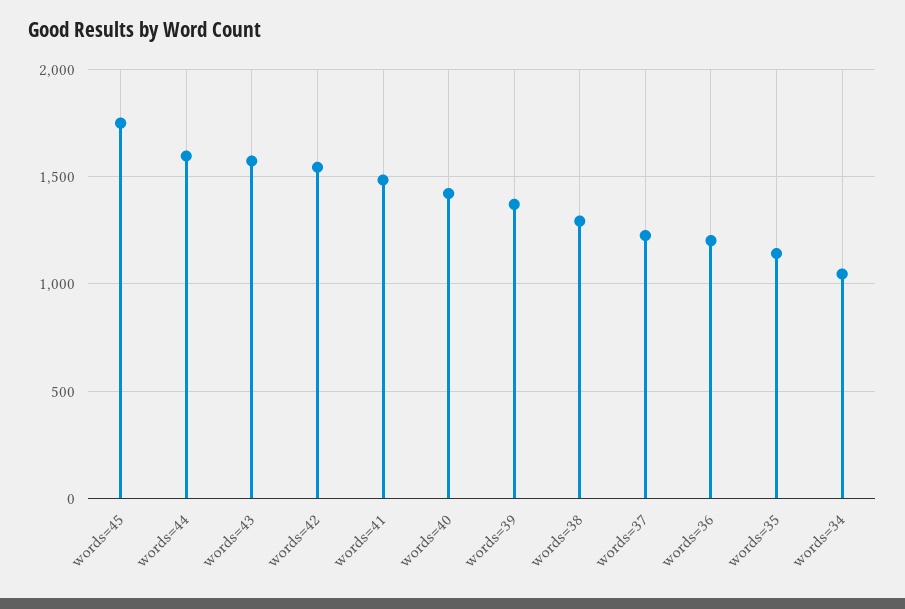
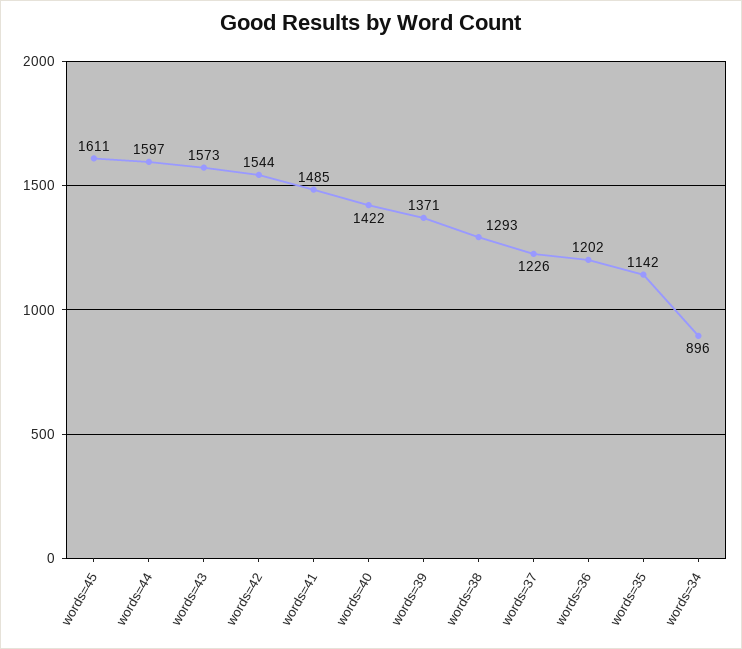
  {
-   "words=45": 1750,
+   "words=45": 1611,
    "words=44": 1597,
    "words=43": 1573,
    "words=42": 1544,
    "words=41": 1485,
    "words=40": 1422,
    "words=39": 1371,
    "words=38": 1293,
    "words=37": 1226,
    "words=36": 1202,
    "words=35": 1142,
-   "words=34": 1050
+   "words=34": 896
  }

